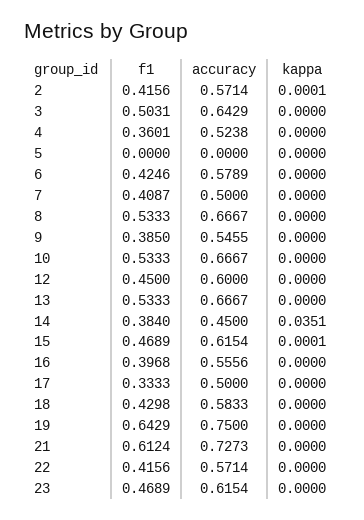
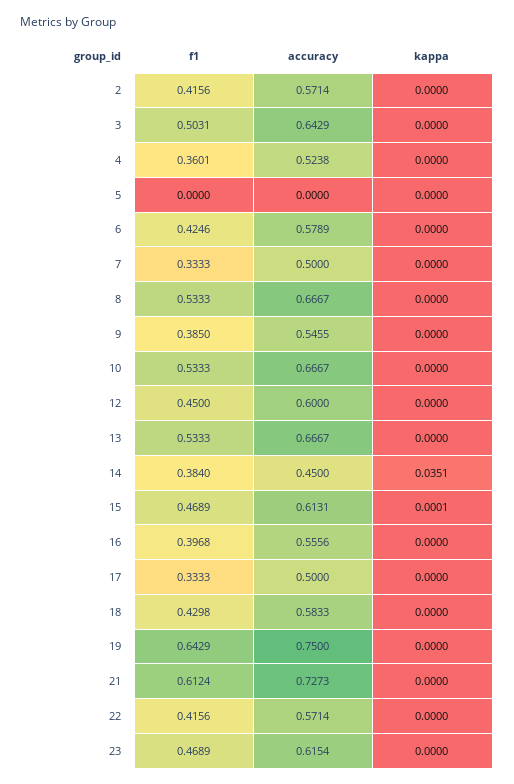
  {
    "f1": {
      "2": 0.4156,
      "3": 0.5031,
      "4": 0.3601,
      "5": 0,
      "6": 0.4246,
-     "7": 0.4087,
+     "7": 0.3333,
      "8": 0.5333,
      "9": 0.385,
      "10": 0.5333,
      "12": 0.45,
      "13": 0.5333,
      "14": 0.384,
      "15": 0.4689,
      "16": 0.3968,
      "17": 0.3333,
      "18": 0.4298,
      "19": 0.6429,
      "21": 0.6124,
      "22": 0.4156,
      "23": 0.4689
    },
    "accuracy": {
      "2": 0.5714,
      "3": 0.6429,
      "4": 0.5238,
      "5": 0,
      "6": 0.5789,
      "7": 0.5,
      "8": 0.6667,
      "9": 0.5455,
      "10": 0.6667,
      "12": 0.6,
      "13": 0.6667,
      "14": 0.45,
-     "15": 0.6154,
+     "15": 0.6131,
      "16": 0.5556,
      "17": 0.5,
      "18": 0.5833,
      "19": 0.75,
      "21": 0.7273,
      "22": 0.5714,
      "23": 0.6154
    },
    "kappa": {
-     "2": 0.0001,
+     "2": 0,
      "3": 0,
      "4": 0,
      "5": 0,
      "6": 0,
      "7": 0,
      "8": 0,
      "9": 0,
      "10": 0,
      "12": 0,
      "13": 0,
      "14": 0.0351,
      "15": 0.0001,
      "16": 0,
      "17": 0,
      "18": 0,
      "19": 0,
      "21": 0,
      "22": 0,
      "23": 0
    }
  }

